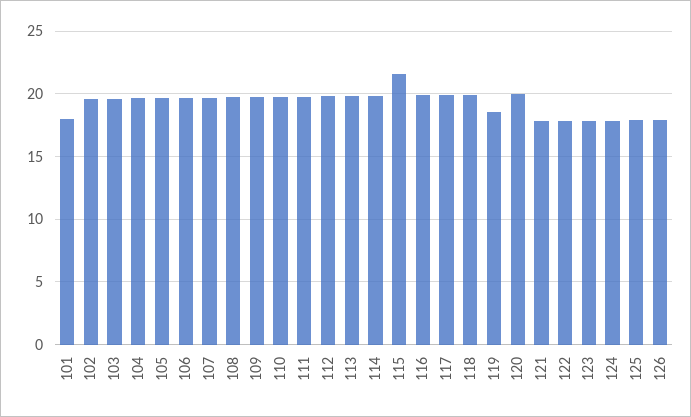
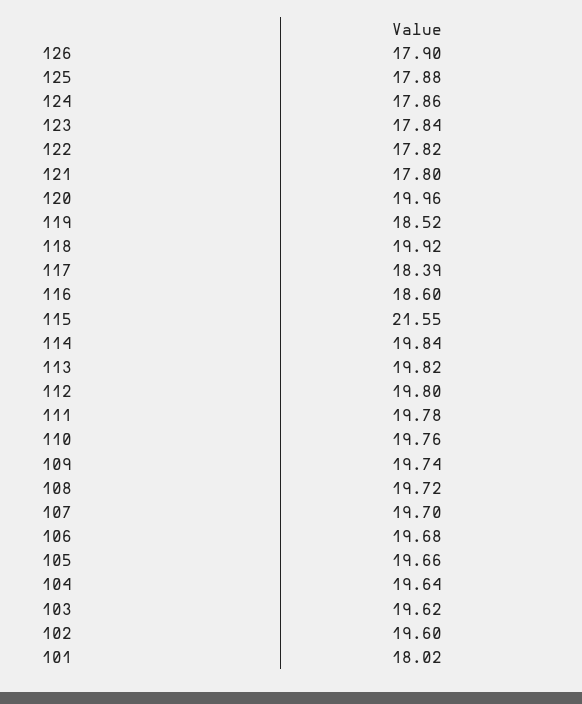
  {
    "101": 18.02,
    "102": 19.6,
    "103": 19.62,
    "104": 19.64,
    "105": 19.66,
    "106": 19.68,
    "107": 19.7,
    "108": 19.72,
    "109": 19.74,
    "110": 19.76,
    "111": 19.78,
    "112": 19.8,
    "113": 19.82,
    "114": 19.84,
    "115": 21.55,
-   "116": 20,
+   "116": 18.6,
-   "117": 20,
+   "117": 18.39,
    "118": 19.92,
    "119": 18.52,
    "120": 19.96,
    "121": 17.8,
    "122": 17.82,
    "123": 17.84,
    "124": 17.86,
    "125": 17.88,
    "126": 17.9
  }

